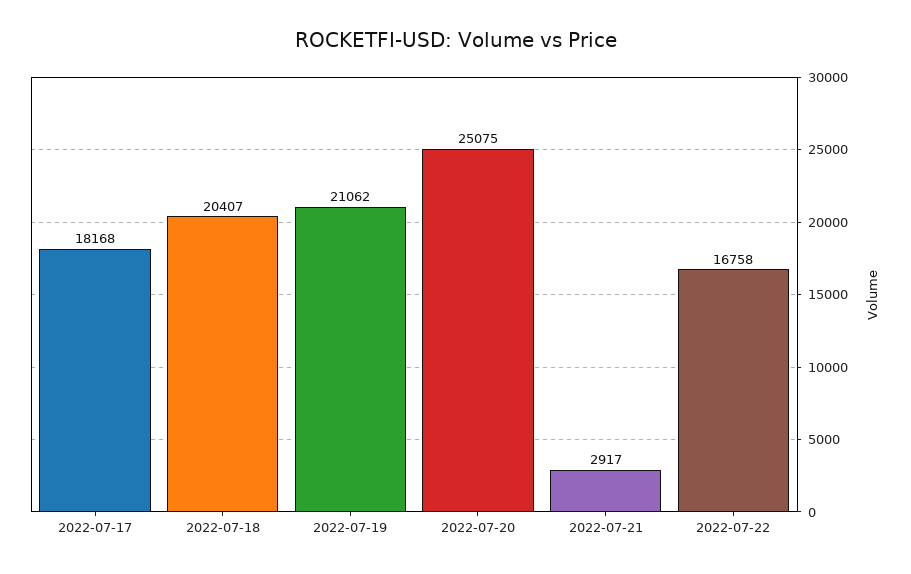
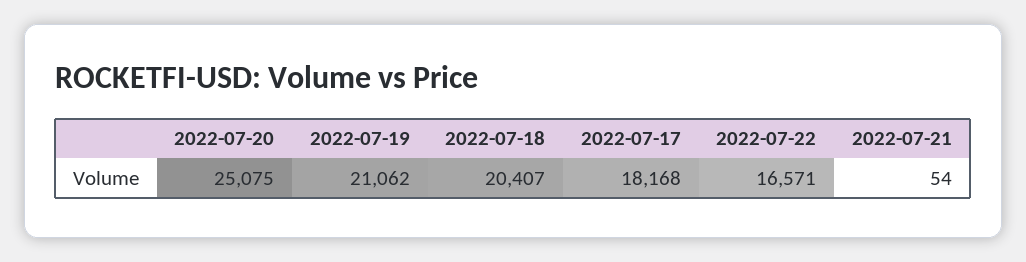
  {
    "2022-07-17": 18168,
    "2022-07-18": 20407,
    "2022-07-19": 21062,
    "2022-07-20": 25075,
-   "2022-07-21": 2917,
+   "2022-07-21": 54,
-   "2022-07-22": 16758
+   "2022-07-22": 16571
  }

